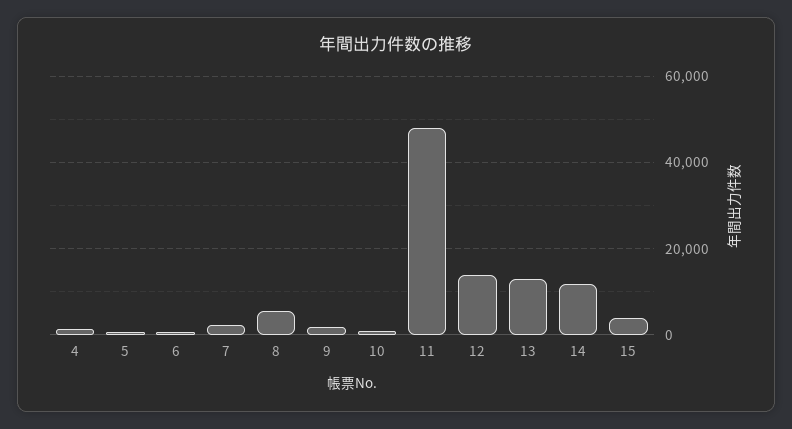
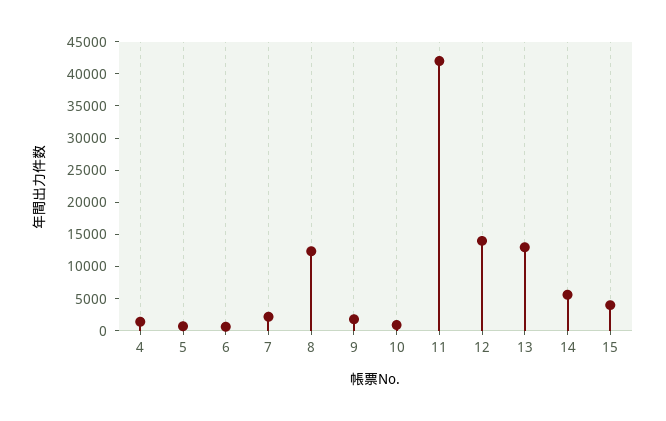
  {
    "4": 2000,
    "5": 0,
    "6": 0,
    "7": 2000,
-   "8": 6000,
+   "8": 12500,
    "9": 2000,
    "10": 0,
-   "11": 48000,
+   "11": 42500,
    "12": 14000,
    "13": 14000,
-   "14": 12000,
+   "14": 5000,
    "15": 4000
  }

